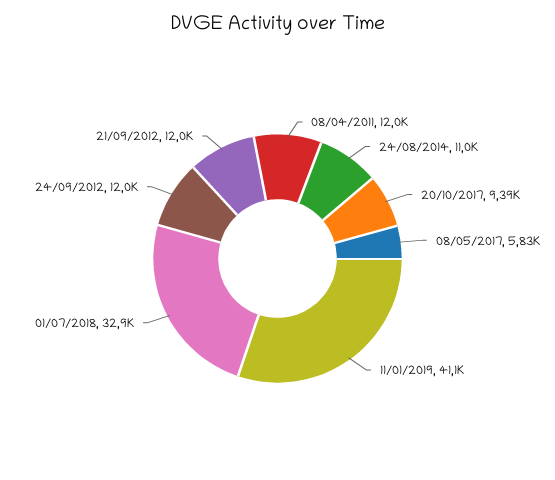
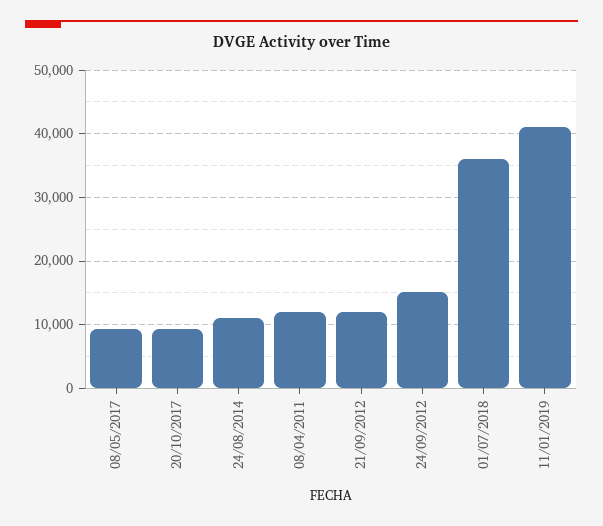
  {
    "08/04/2011": 12000,
    "24/08/2014": 11000,
    "20/10/2017": 9390,
-   "08/05/2017": 5830,
+   "08/05/2017": 9000,
    "11/01/2019": 41100,
-   "01/07/2018": 32900,
+   "01/07/2018": 36000,
-   "24/09/2012": 12000,
+   "24/09/2012": 15000,
    "21/09/2012": 12000
  }

